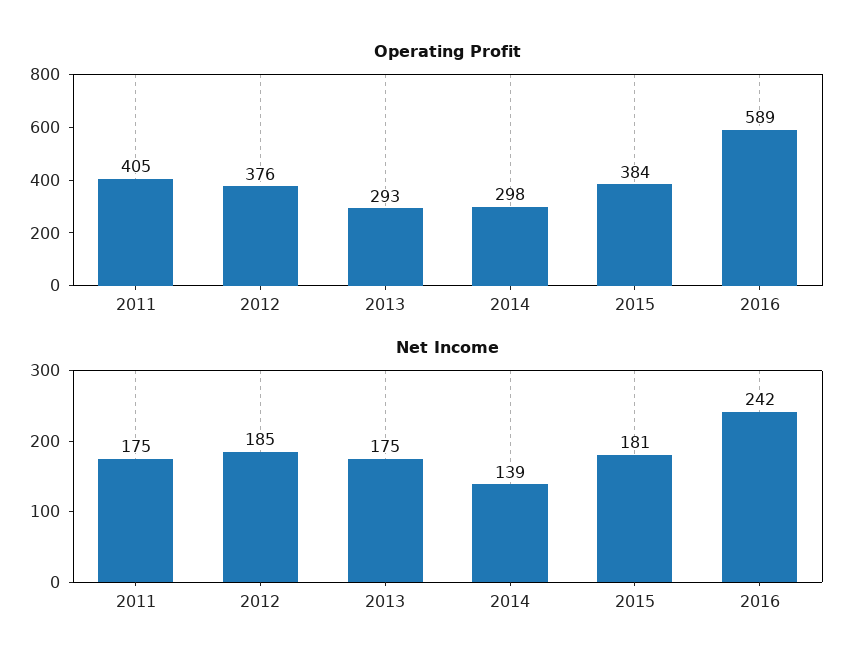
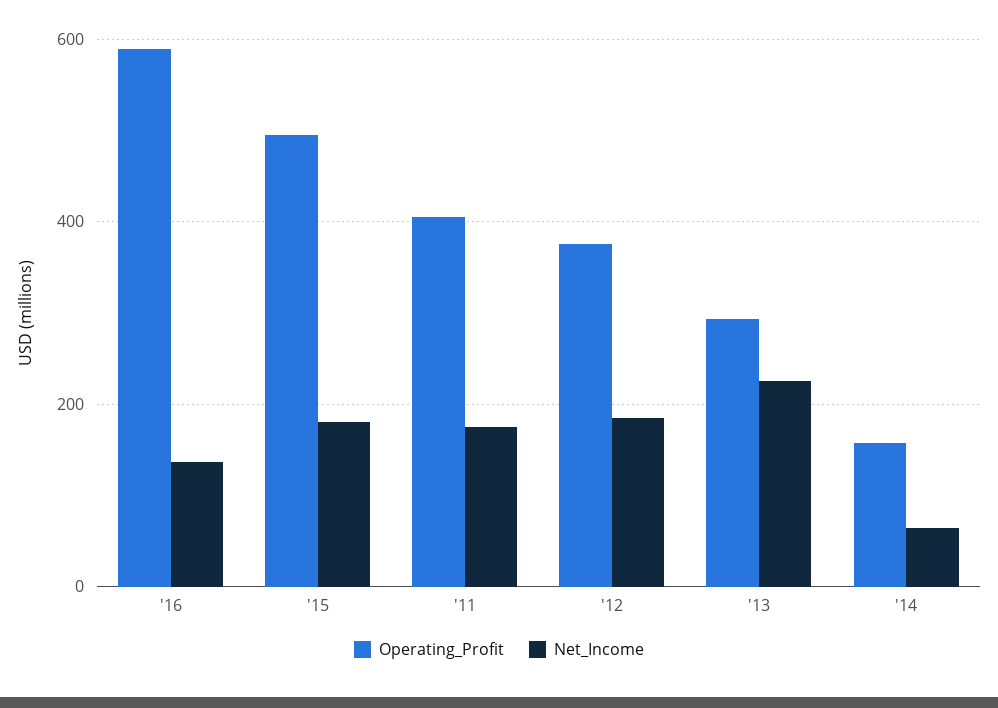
  {
    "Operating Profit": {
      "2011": 405,
      "2012": 376,
      "2013": 293,
-     "2014": 298,
+     "2014": 160,
-     "2015": 384,
+     "2015": 500,
      "2016": 589
    },
    "Net Income": {
      "2011": 175,
      "2012": 185,
-     "2013": 175,
+     "2013": 220,
-     "2014": 139,
+     "2014": 60,
      "2015": 181,
-     "2016": 242
+     "2016": 140
    }
  }

